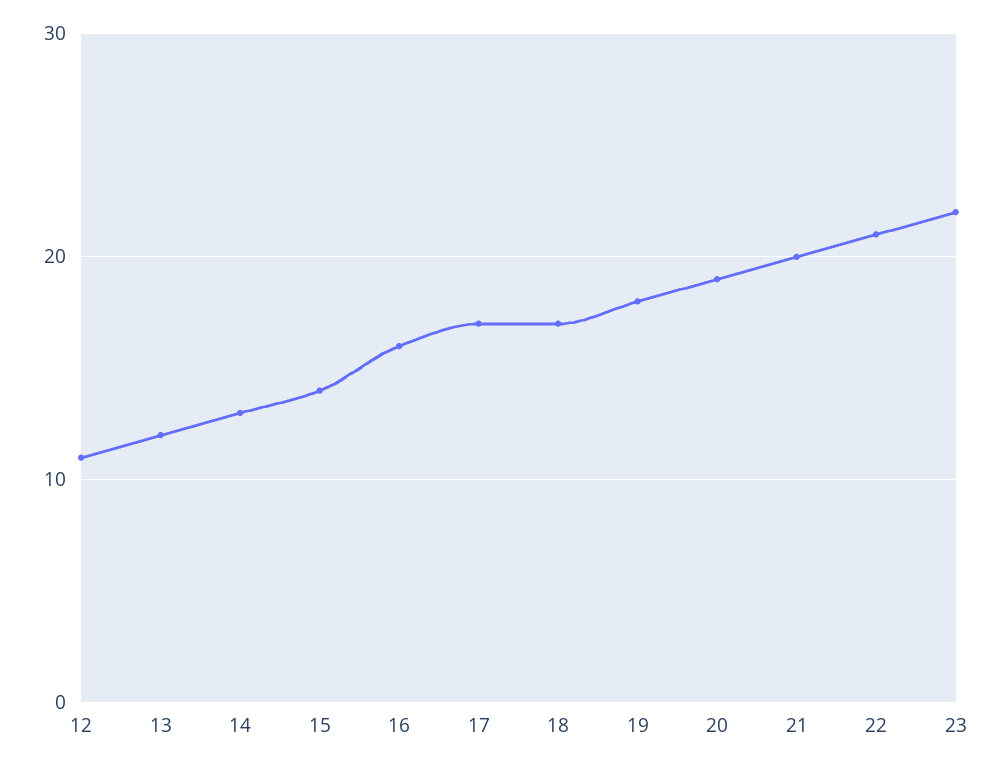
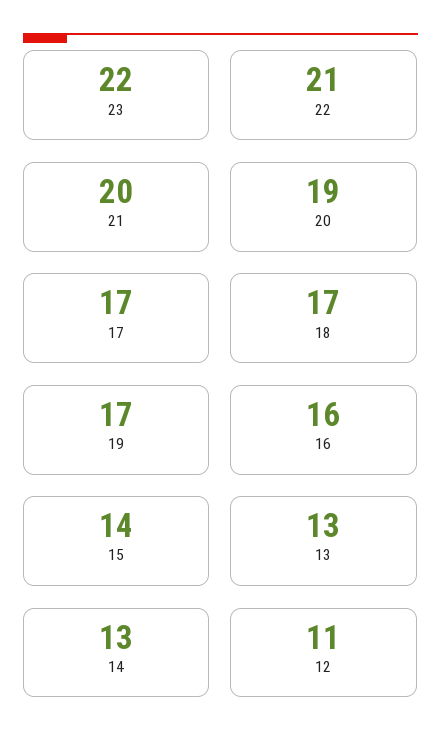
  {
    "12": 11,
-   "13": 12,
+   "13": 13,
    "14": 13,
    "15": 14,
    "16": 16,
    "17": 17,
    "18": 17,
-   "19": 18,
+   "19": 17,
    "20": 19,
    "21": 20,
    "22": 21,
    "23": 22
  }

